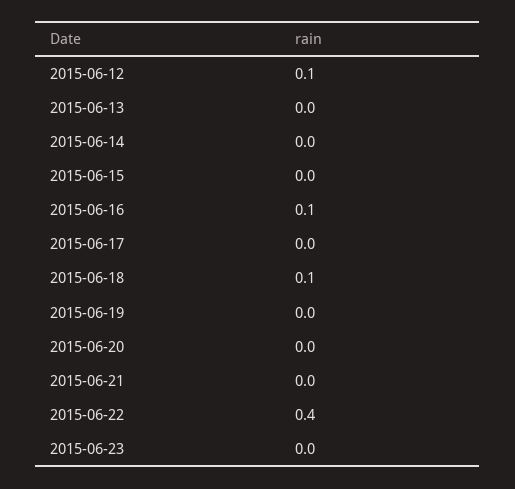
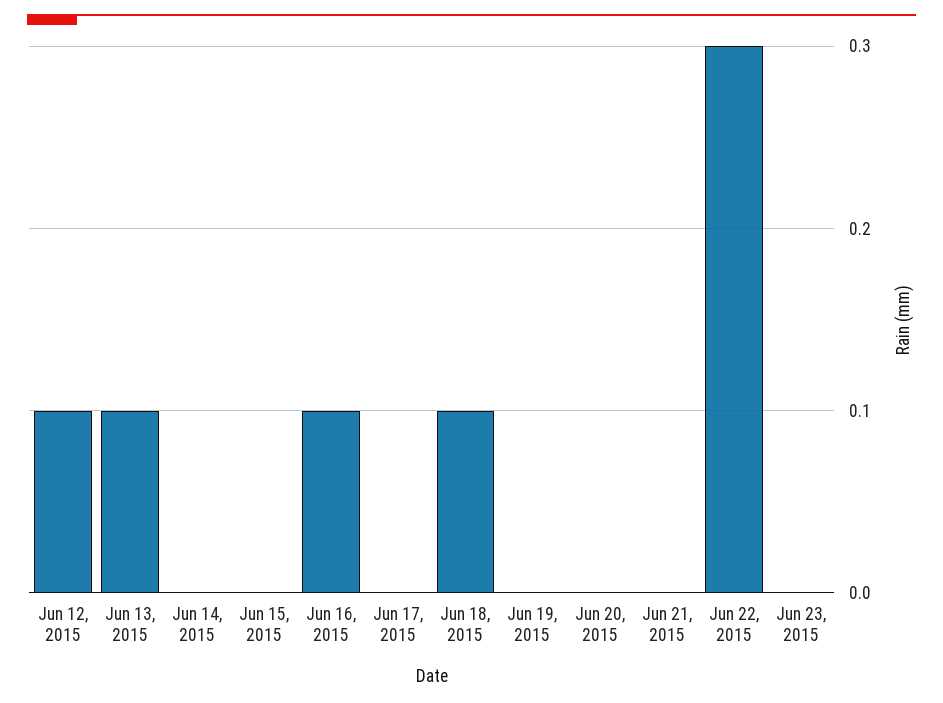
  {
    "2015-06-12": 0.1,
-   "2015-06-13": 0,
+   "2015-06-13": 0.1,
    "2015-06-14": 0,
    "2015-06-15": 0,
    "2015-06-16": 0.1,
    "2015-06-17": 0,
    "2015-06-18": 0.1,
    "2015-06-19": 0,
    "2015-06-20": 0,
    "2015-06-21": 0,
-   "2015-06-22": 0.4,
+   "2015-06-22": 0.3,
    "2015-06-23": 0
  }

